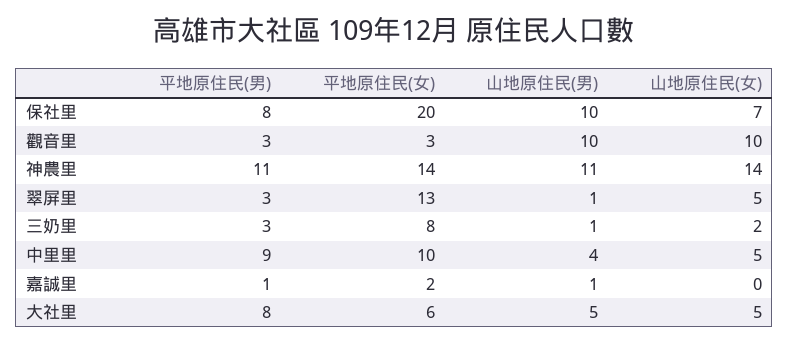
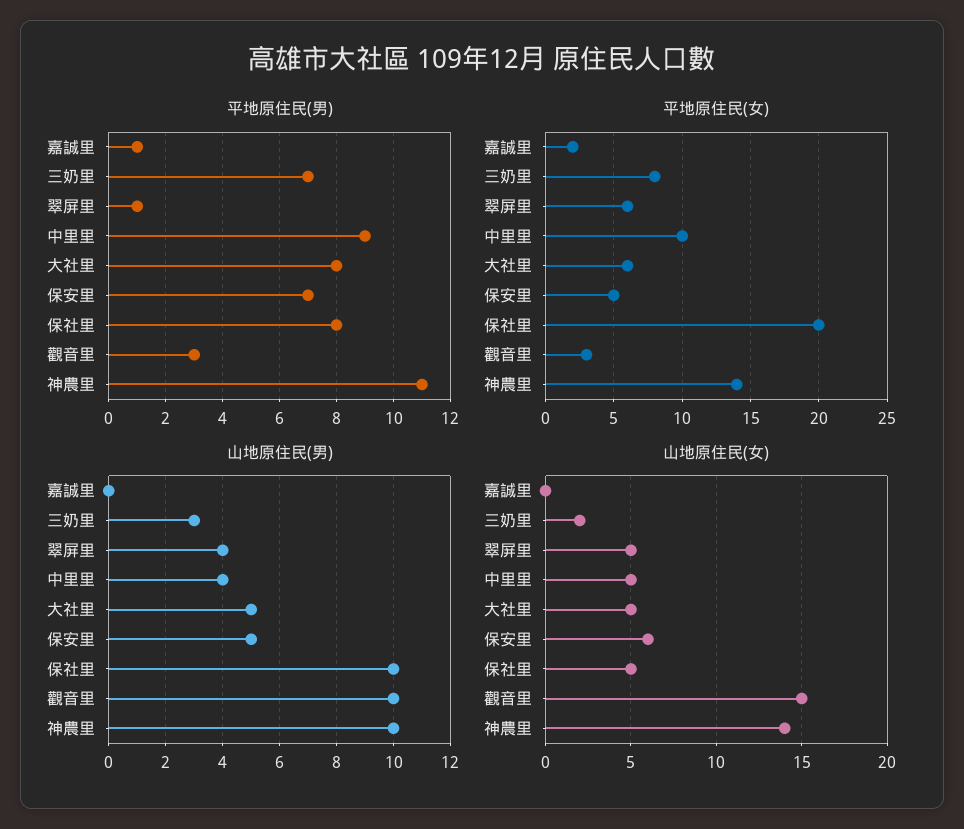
  {
    "平地原住民(男)": {
      "保社里": 8,
      "觀音里": 3,
      "神農里": 11,
-     "翠屏里": 3,
+     "翠屏里": 1,
-     "三奶里": 3,
+     "三奶里": 7,
      "中里里": 9,
      "嘉誠里": 1,
-     "大社里": 8
+     "大社里": 8,
+     "保安里": 7
    },
    "平地原住民(女)": {
      "保社里": 20,
      "觀音里": 3,
      "神農里": 14,
-     "翠屏里": 13,
+     "翠屏里": 6,
      "三奶里": 8,
      "中里里": 10,
      "嘉誠里": 2,
-     "大社里": 6
+     "大社里": 6,
+     "保安里": 5
    },
    "山地原住民(男)": {
      "保社里": 10,
      "觀音里": 10,
-     "神農里": 11,
+     "神農里": 10,
-     "翠屏里": 1,
+     "翠屏里": 4,
-     "三奶里": 1,
+     "三奶里": 3,
      "中里里": 4,
-     "嘉誠里": 1,
+     "嘉誠里": 0,
-     "大社里": 5
+     "大社里": 5,
+     "保安里": 5
    },
    "山地原住民(女)": {
-     "保社里": 7,
+     "保社里": 5,
-     "觀音里": 10,
+     "觀音里": 15,
      "神農里": 14,
      "翠屏里": 5,
      "三奶里": 2,
      "中里里": 5,
      "嘉誠里": 0,
-     "大社里": 5
+     "大社里": 5,
+     "保安里": 6
    }
  }

